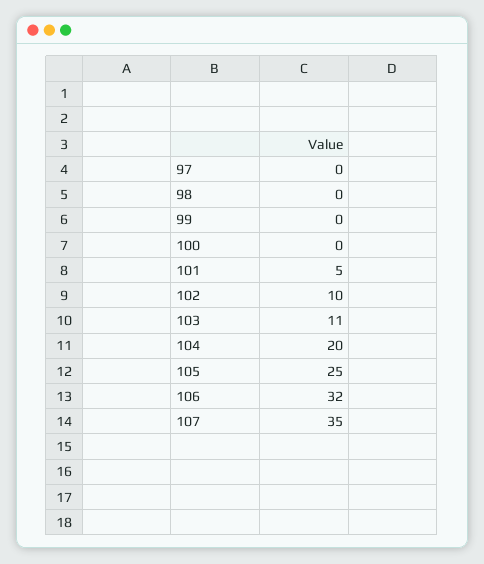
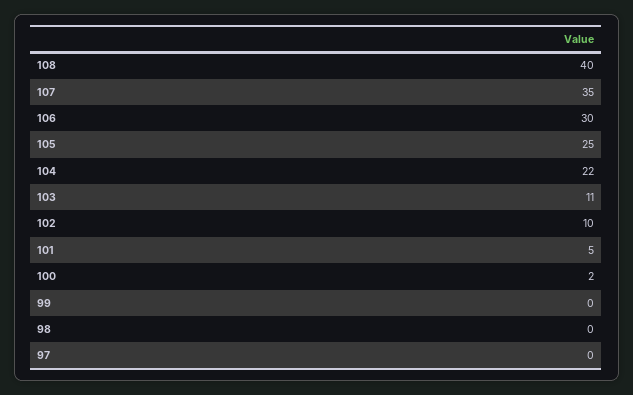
  {
    "97": 0,
    "98": 0,
    "99": 0,
-   "100": 0,
+   "100": 2,
    "101": 5,
    "102": 10,
    "103": 11,
-   "104": 20,
+   "104": 22,
    "105": 25,
-   "106": 32,
+   "106": 30,
-   "107": 35
+   "107": 35,
+   "108": 40
  }

